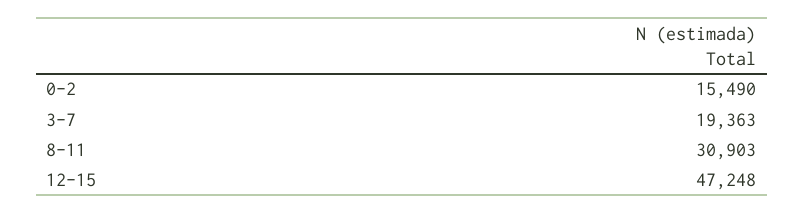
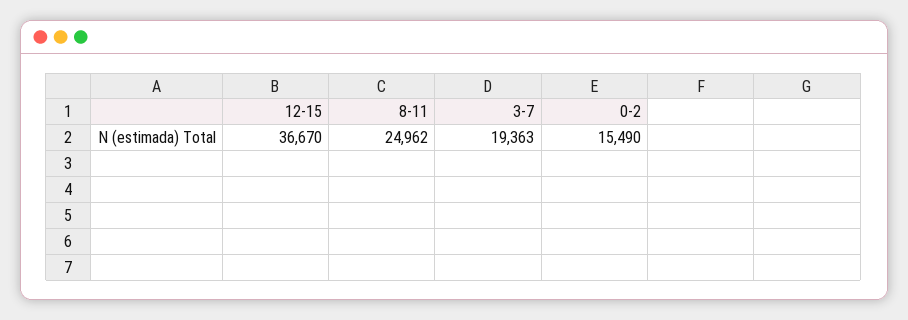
  {
    "0-2": 15490,
    "3-7": 19363,
-   "8-11": 30903,
+   "8-11": 24962,
-   "12-15": 47248
+   "12-15": 36670
  }

